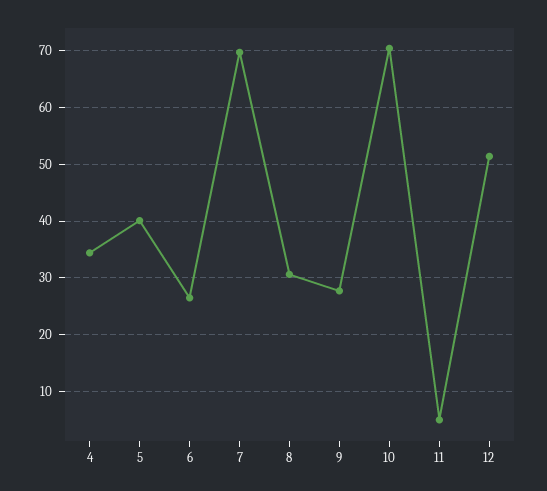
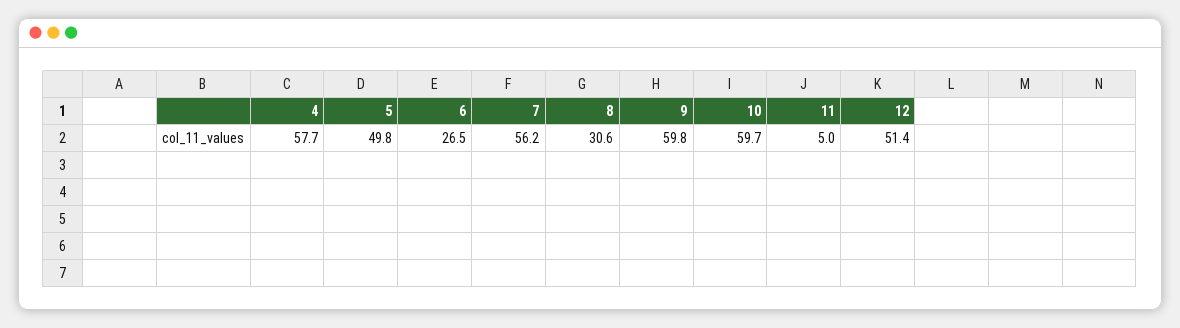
  {
-   "4": 34,
+   "4": 57.7,
-   "5": 40,
+   "5": 49.8,
    "6": 26.5,
-   "7": 70,
+   "7": 56.2,
    "8": 30.6,
-   "9": 28,
+   "9": 59.8,
-   "10": 70,
+   "10": 59.7,
    "11": 5,
    "12": 51.4
  }

